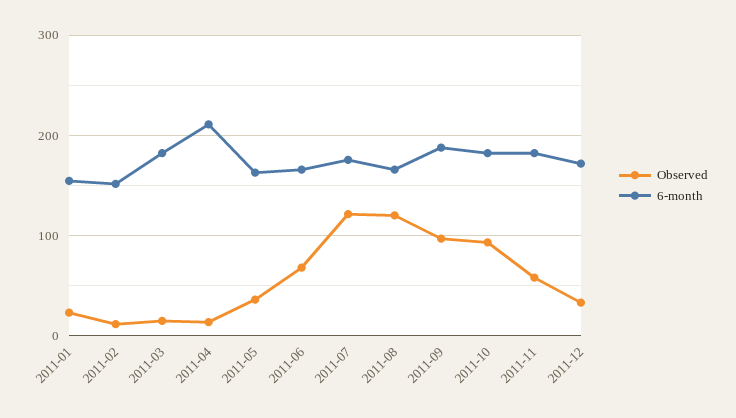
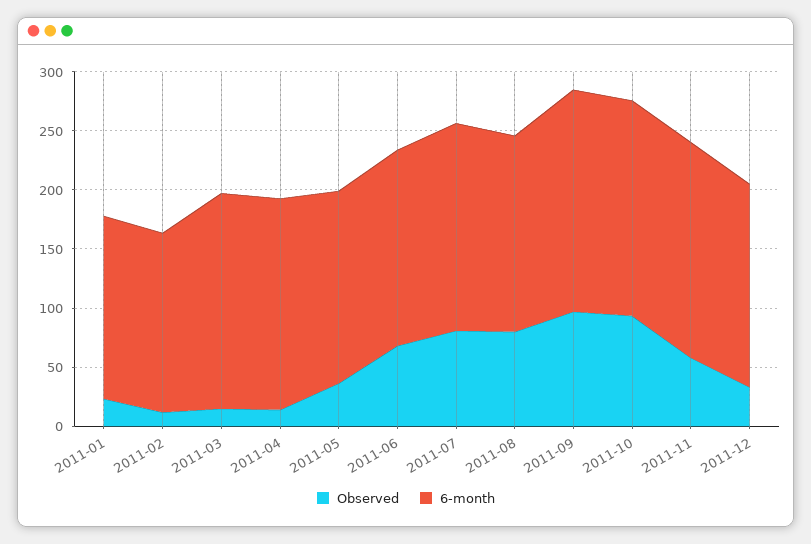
  {
    "Observed": {
      "2011-01": 20,
      "2011-02": 10,
      "2011-03": 10,
      "2011-04": 10,
      "2011-05": 40,
      "2011-06": 70,
-     "2011-07": 120,
+     "2011-07": 80,
-     "2011-08": 120,
+     "2011-08": 80,
      "2011-09": 100,
      "2011-10": 90,
      "2011-11": 60,
      "2011-12": 30
    },
    "6-month": {
      "2011-01": 150,
      "2011-02": 150,
      "2011-03": 180,
-     "2011-04": 210,
+     "2011-04": 180,
      "2011-05": 160,
      "2011-06": 170,
      "2011-07": 180,
      "2011-08": 170,
      "2011-09": 190,
      "2011-10": 180,
      "2011-11": 180,
      "2011-12": 170
    }
  }

